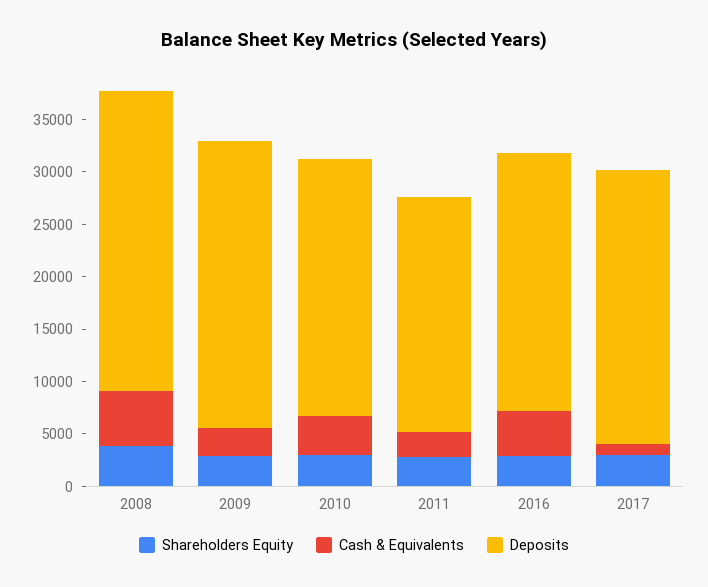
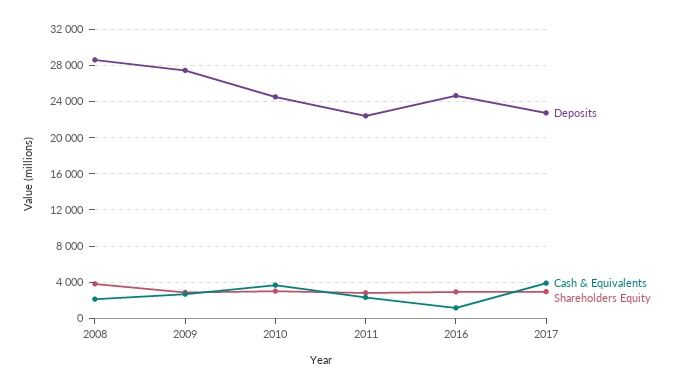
  {
    "Shareholders Equity": {
      "2008": 4000,
      "2009": 3000,
      "2010": 3000,
      "2011": 3000,
      "2016": 3000,
      "2017": 3000
    },
    "Cash & Equivalents": {
-     "2008": 5000,
+     "2008": 2000,
      "2009": 3000,
      "2010": 4000,
      "2011": 2000,
-     "2016": 4000,
+     "2016": 1000,
-     "2017": 1000
+     "2017": 4000
    },
    "Deposits": {
      "2008": 29000,
      "2009": 27000,
      "2010": 25000,
      "2011": 22000,
      "2016": 25000,
-     "2017": 26000
+     "2017": 23000
    }
  }

